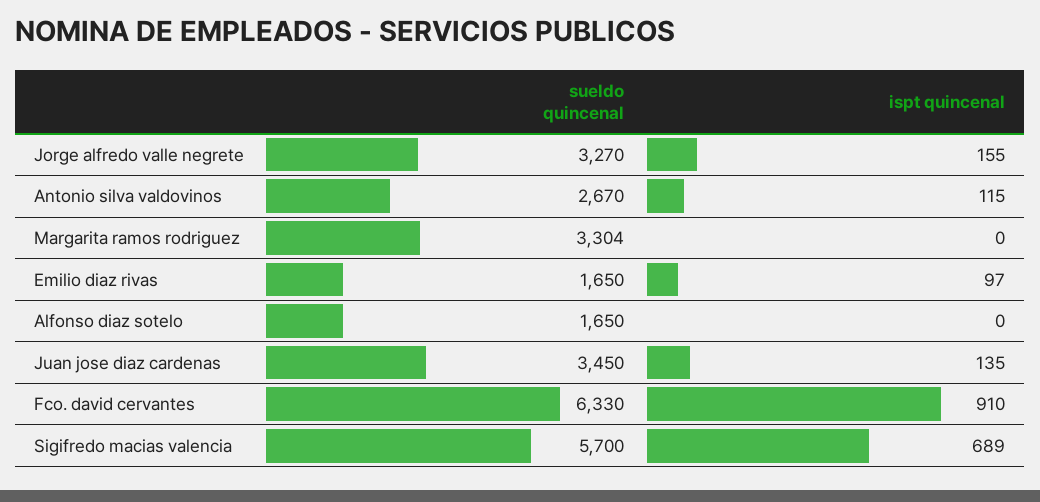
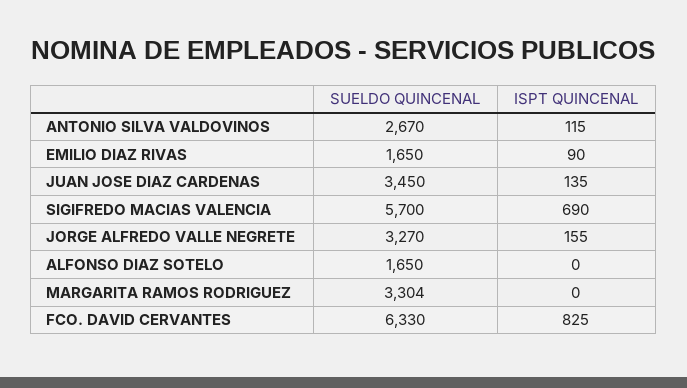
  {
    "sueldo quincenal": {
      "Jorge alfredo valle negrete": 3270,
      "Antonio silva valdovinos": 2670,
      "Margarita ramos rodriguez": 3304,
      "Emilio diaz rivas": 1650,
      "Alfonso diaz sotelo": 1650,
      "Juan jose diaz cardenas": 3450,
      "Fco. david cervantes": 6330,
      "Sigifredo macias valencia": 5700
    },
    "ispt quincenal": {
      "Jorge alfredo valle negrete": 155,
      "Antonio silva valdovinos": 115,
      "Margarita ramos rodriguez": 0,
-     "Emilio diaz rivas": 97,
+     "Emilio diaz rivas": 90,
      "Alfonso diaz sotelo": 0,
      "Juan jose diaz cardenas": 135,
-     "Fco. david cervantes": 910,
+     "Fco. david cervantes": 825,
-     "Sigifredo macias valencia": 689
+     "Sigifredo macias valencia": 690
    }
  }

